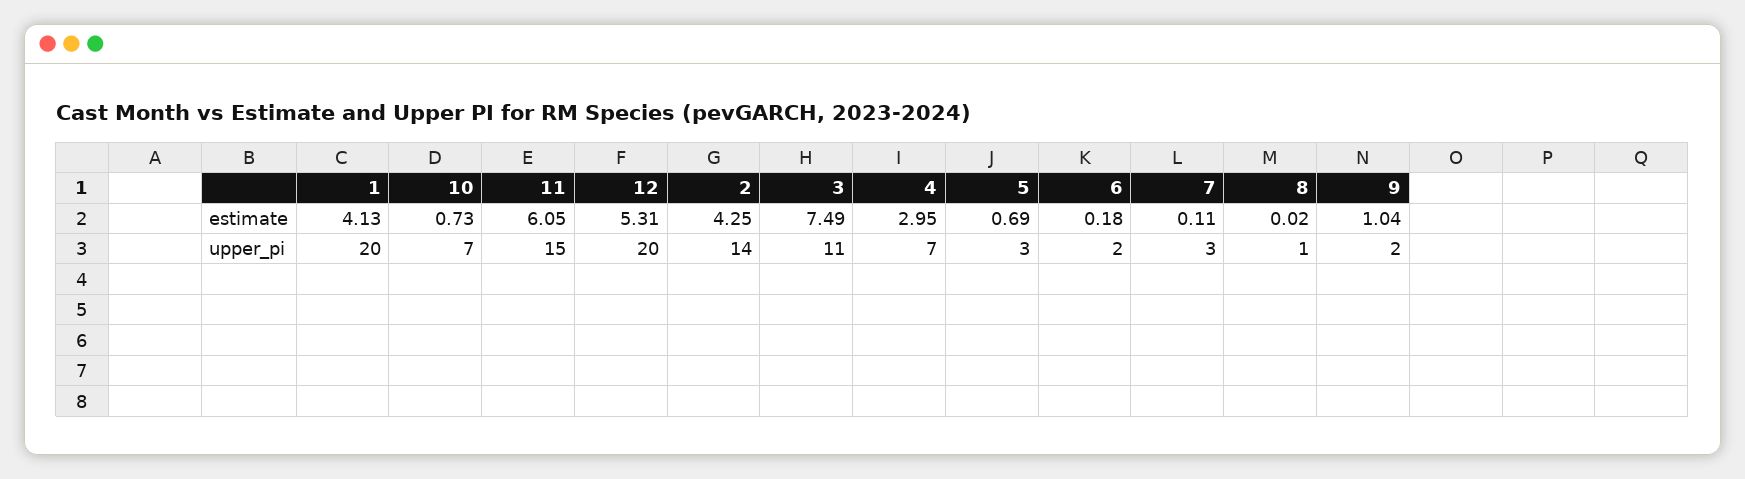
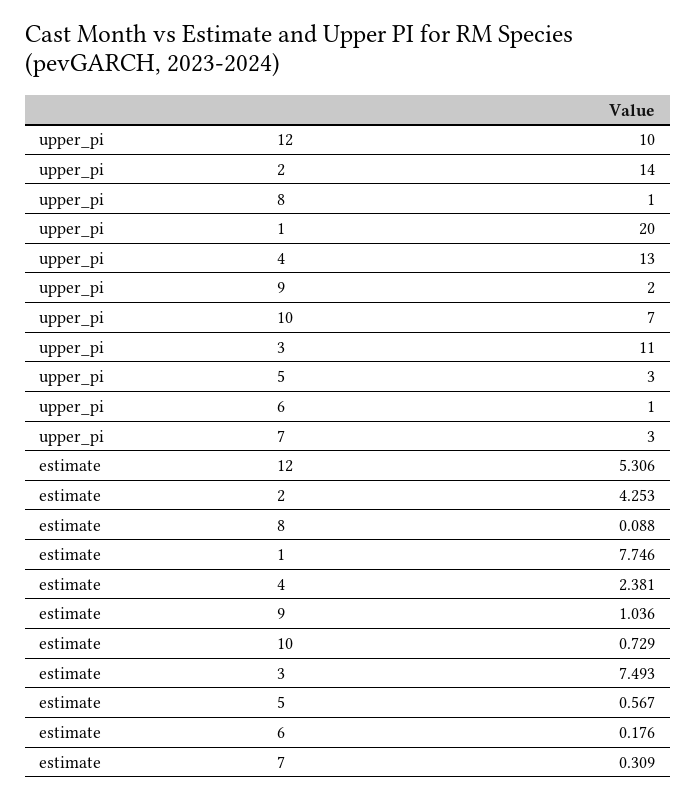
  {
    "1": {
-     "estimate": 4.13,
+     "estimate": 7.746,
      "upper_pi": 20
    },
    "10": {
      "estimate": 0.729,
      "upper_pi": 7
    },
-   "11": {
-     "estimate": 6.05,
-     "upper_pi": 15
-   },
    "12": {
      "estimate": 5.306,
-     "upper_pi": 20
+     "upper_pi": 10
    },
    "2": {
      "estimate": 4.253,
      "upper_pi": 14
    },
    "3": {
      "estimate": 7.493,
      "upper_pi": 11
    },
    "4": {
-     "estimate": 2.95,
+     "estimate": 2.381,
-     "upper_pi": 7
+     "upper_pi": 13
    },
    "5": {
-     "estimate": 0.69,
+     "estimate": 0.567,
      "upper_pi": 3
    },
    "6": {
      "estimate": 0.176,
-     "upper_pi": 2
+     "upper_pi": 1
    },
    "7": {
-     "estimate": 0.11,
+     "estimate": 0.309,
      "upper_pi": 3
    },
    "8": {
-     "estimate": 0.02,
+     "estimate": 0.088,
      "upper_pi": 1
    },
    "9": {
      "estimate": 1.036,
      "upper_pi": 2
    }
  }

